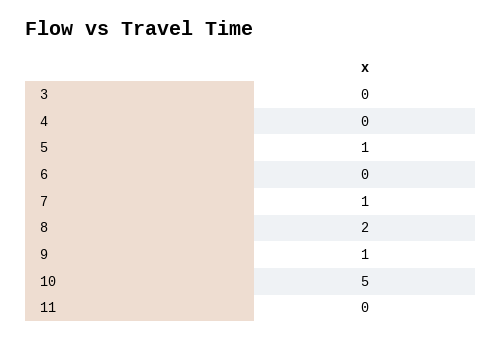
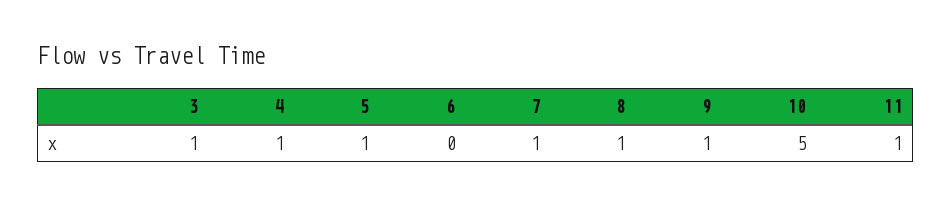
  {
-   "3": 0,
+   "3": 1,
-   "4": 0,
+   "4": 1,
    "5": 1,
    "6": 0,
    "7": 1,
-   "8": 2,
+   "8": 1,
    "9": 1,
    "10": 5,
-   "11": 0
+   "11": 1
  }

